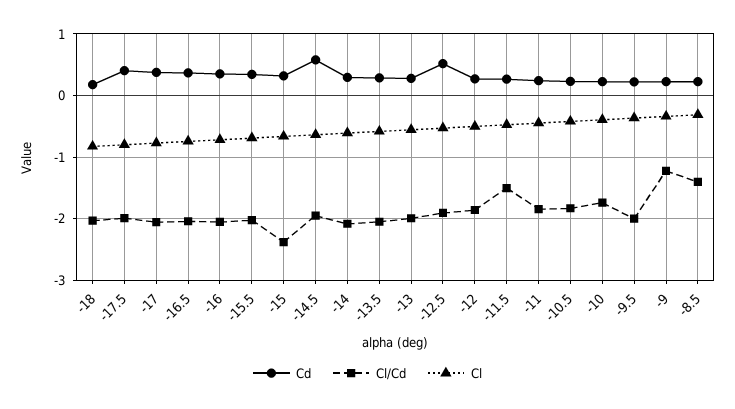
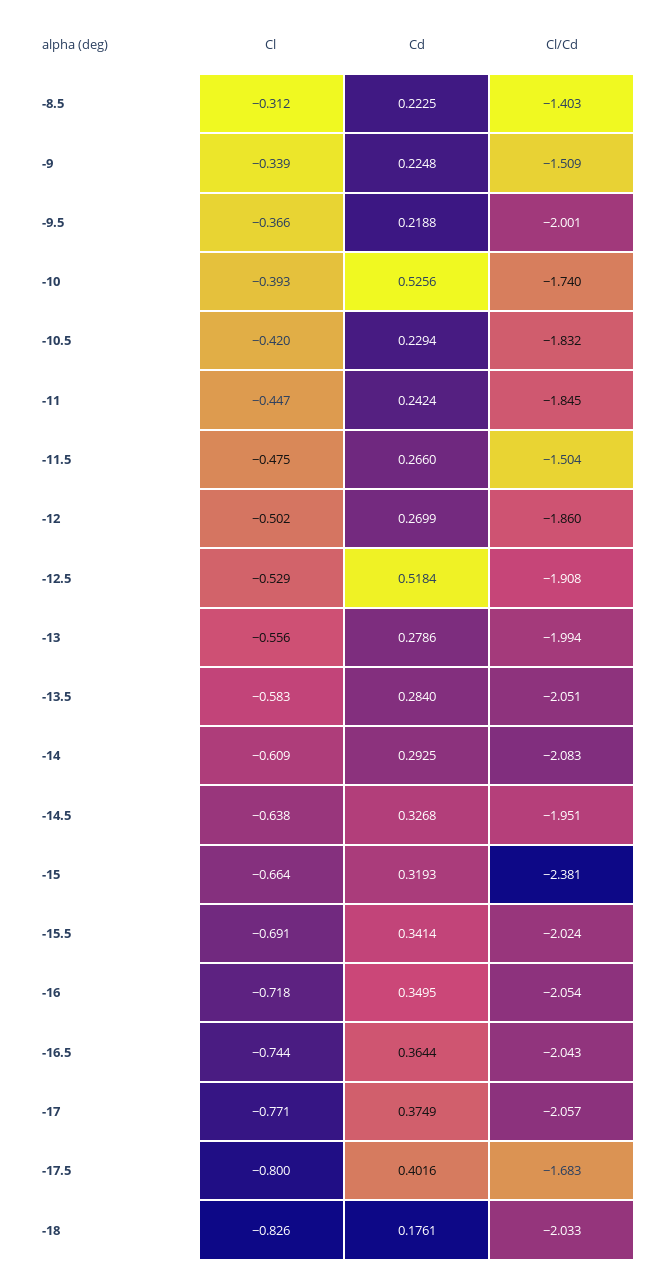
  {
    "Cd": {
      "-18": 0.1761,
      "-17.5": 0.4016,
      "-17": 0.3749,
      "-16.5": 0.3644,
      "-16": 0.3495,
      "-15.5": 0.3414,
      "-15": 0.3193,
-     "-14.5": 0.6,
+     "-14.5": 0.3268,
      "-14": 0.2925,
      "-13.5": 0.284,
      "-13": 0.2786,
      "-12.5": 0.5184,
      "-12": 0.2699,
      "-11.5": 0.266,
      "-11": 0.2424,
      "-10.5": 0.2294,
-     "-10": 0.2,
+     "-10": 0.5256,
      "-9.5": 0.2188,
      "-9": 0.2248,
      "-8.5": 0.2225
    },
    "Cl/Cd": {
      "-18": -2.033,
-     "-17.5": -2,
+     "-17.5": -1.683,
      "-17": -2.057,
      "-16.5": -2.043,
      "-16": -2.054,
      "-15.5": -2.024,
      "-15": -2.381,
      "-14.5": -1.951,
      "-14": -2.083,
      "-13.5": -2.051,
      "-13": -1.994,
      "-12.5": -1.908,
      "-12": -1.86,
      "-11.5": -1.504,
      "-11": -1.845,
      "-10.5": -1.832,
      "-10": -1.74,
      "-9.5": -2.001,
-     "-9": -1.2,
+     "-9": -1.509,
      "-8.5": -1.403
    },
    "Cl": {
      "-18": -0.826,
      "-17.5": -0.8,
      "-17": -0.771,
      "-16.5": -0.744,
      "-16": -0.718,
      "-15.5": -0.691,
      "-15": -0.664,
      "-14.5": -0.638,
      "-14": -0.609,
      "-13.5": -0.583,
      "-13": -0.556,
      "-12.5": -0.529,
      "-12": -0.502,
      "-11.5": -0.475,
      "-11": -0.447,
      "-10.5": -0.42,
      "-10": -0.393,
      "-9.5": -0.366,
      "-9": -0.339,
      "-8.5": -0.312
    }
  }

